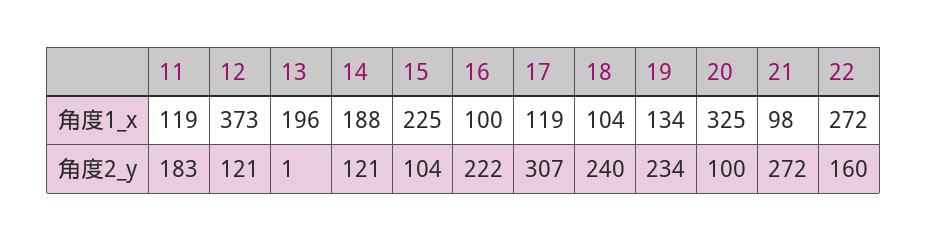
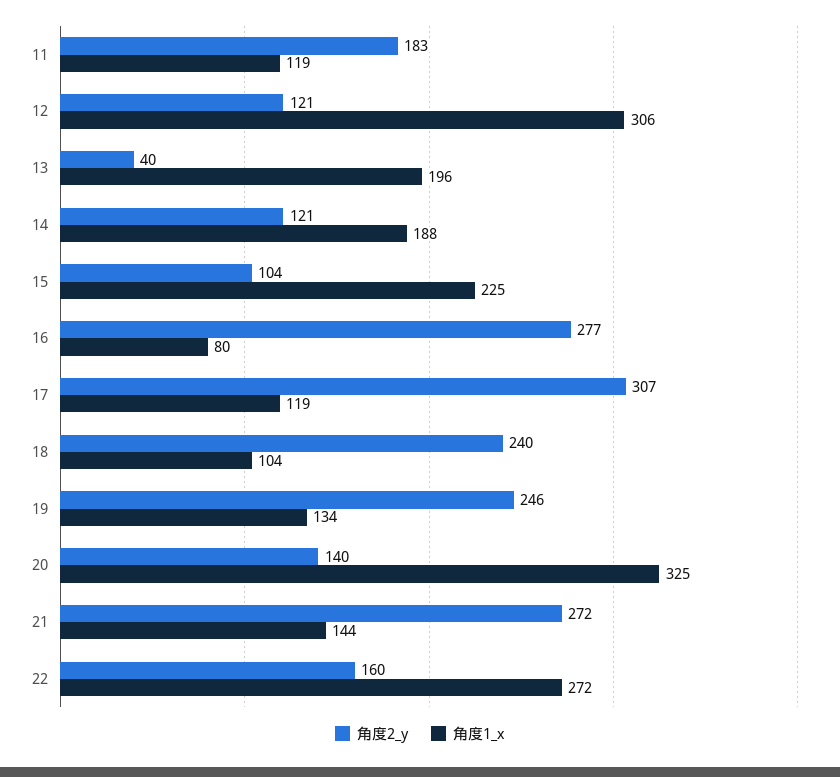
  {
    "角度1_x": {
      "11": 119,
-     "12": 373,
+     "12": 306,
      "13": 196,
      "14": 188,
      "15": 225,
-     "16": 100,
+     "16": 80,
      "17": 119,
      "18": 104,
      "19": 134,
      "20": 325,
-     "21": 98,
+     "21": 144,
      "22": 272
    },
    "角度2_y": {
      "11": 183,
      "12": 121,
-     "13": 1,
+     "13": 40,
      "14": 121,
      "15": 104,
-     "16": 222,
+     "16": 277,
      "17": 307,
      "18": 240,
-     "19": 234,
+     "19": 246,
-     "20": 100,
+     "20": 140,
      "21": 272,
      "22": 160
    }
  }

